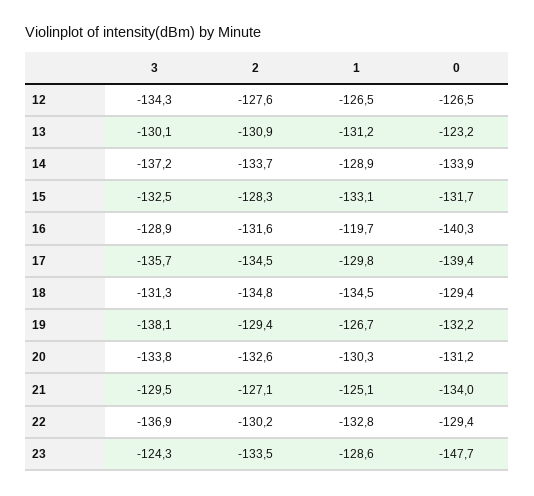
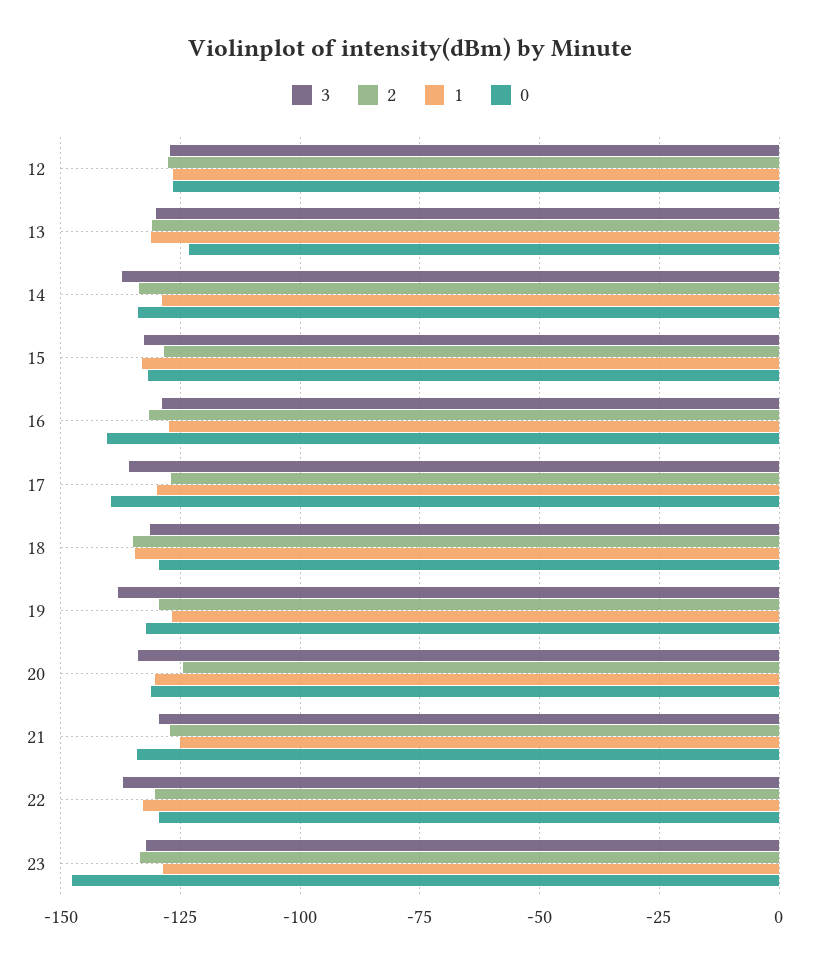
  {
    "3": {
-     "12": -134.3,
+     "12": -127.5,
      "13": -130.1,
      "14": -137.2,
      "15": -132.5,
      "16": -128.9,
      "17": -135.7,
      "18": -131.3,
      "19": -138.1,
      "20": -133.8,
      "21": -129.5,
      "22": -136.9,
-     "23": -124.3
+     "23": -132.5
    },
    "2": {
      "12": -127.6,
      "13": -130.9,
      "14": -133.7,
      "15": -128.3,
      "16": -131.6,
-     "17": -134.5,
+     "17": -127.5,
      "18": -134.8,
      "19": -129.4,
-     "20": -132.6,
+     "20": -125,
      "21": -127.1,
      "22": -130.2,
      "23": -133.5
    },
    "1": {
      "12": -126.5,
      "13": -131.2,
      "14": -128.9,
      "15": -133.1,
-     "16": -119.7,
+     "16": -127.5,
      "17": -129.8,
      "18": -134.5,
      "19": -126.7,
      "20": -130.3,
      "21": -125.1,
      "22": -132.8,
      "23": -128.6
    },
    "0": {
      "12": -126.5,
      "13": -123.2,
      "14": -133.9,
      "15": -131.7,
      "16": -140.3,
      "17": -139.4,
      "18": -129.4,
      "19": -132.2,
      "20": -131.2,
      "21": -134,
      "22": -129.4,
      "23": -147.7
    }
  }

